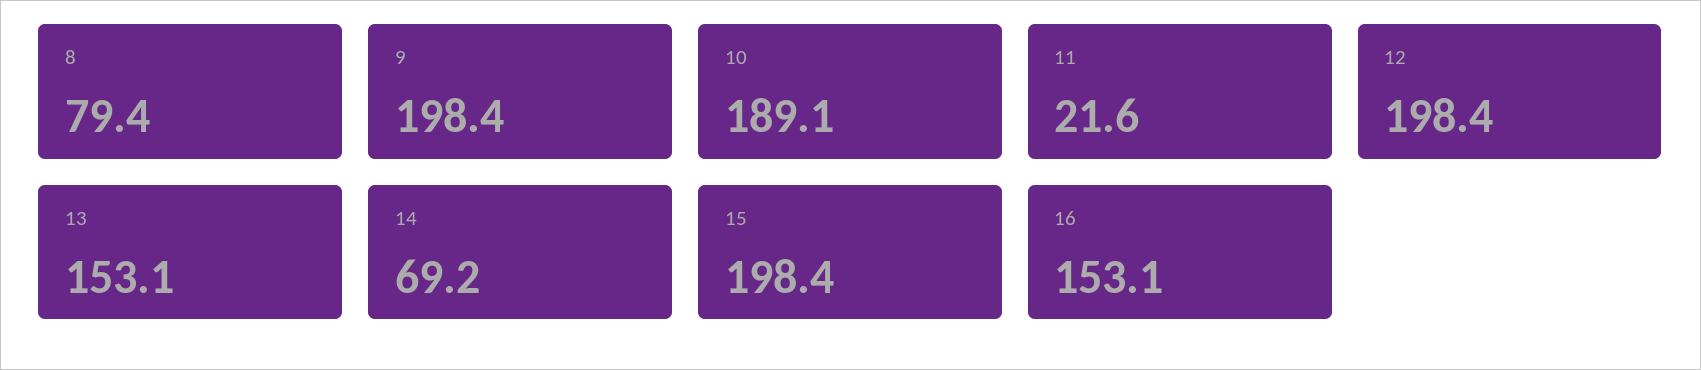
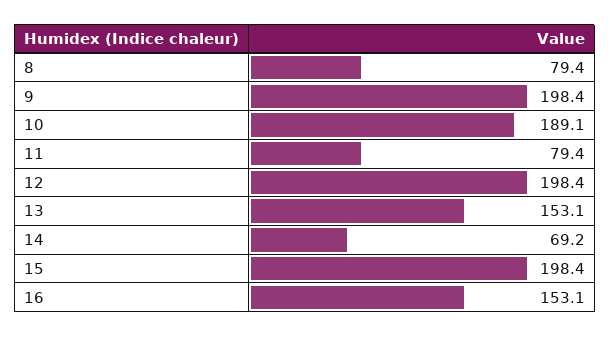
  {
    "8": 79.4,
    "9": 198.4,
    "10": 189.1,
-   "11": 21.6,
+   "11": 79.4,
    "12": 198.4,
    "13": 153.1,
    "14": 69.2,
    "15": 198.4,
    "16": 153.1
  }

